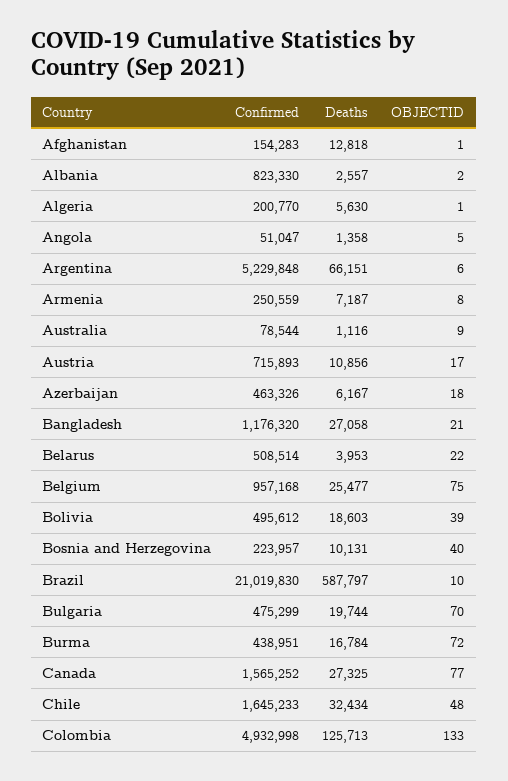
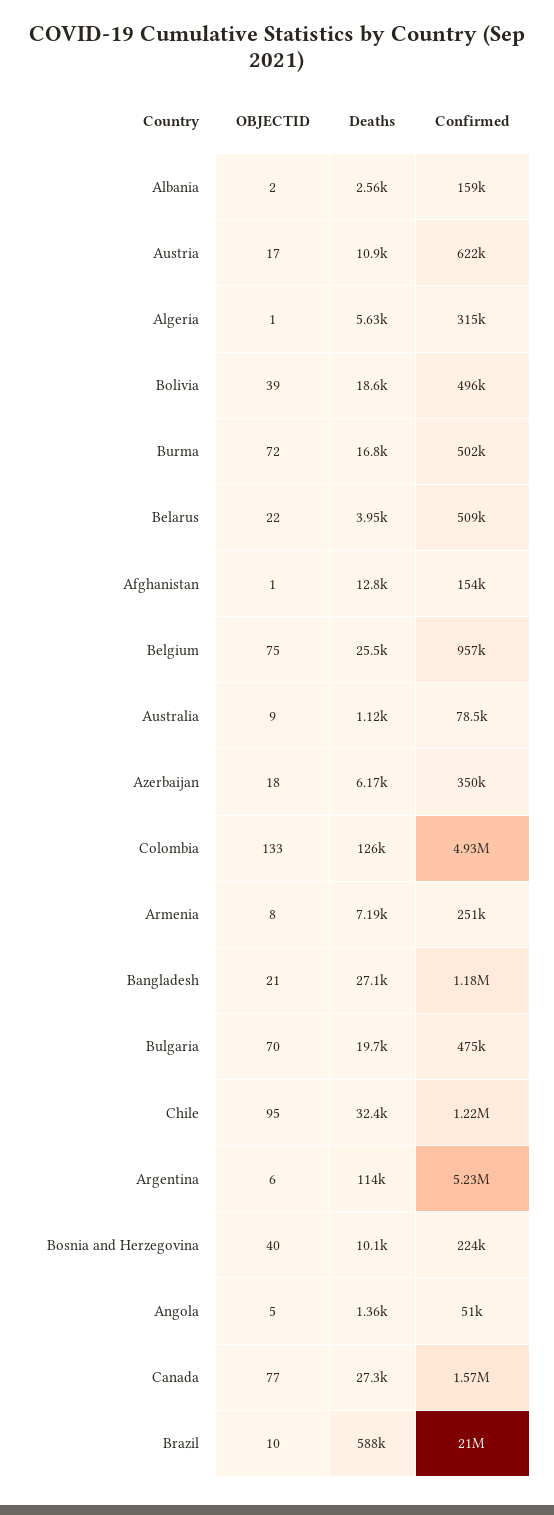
  {
    "Confirmed": {
      "Afghanistan": 154283,
-     "Albania": 823330,
+     "Albania": 159000,
-     "Algeria": 200770,
+     "Algeria": 315000,
      "Angola": 51047,
      "Argentina": 5229848,
      "Armenia": 250559,
      "Australia": 78544,
-     "Austria": 715893,
+     "Austria": 622000,
-     "Azerbaijan": 463326,
+     "Azerbaijan": 350000,
      "Bangladesh": 1176320,
      "Belarus": 508514,
      "Belgium": 957168,
      "Bolivia": 495612,
      "Bosnia and Herzegovina": 223957,
      "Brazil": 21019830,
      "Bulgaria": 475299,
-     "Burma": 438951,
+     "Burma": 502000,
      "Canada": 1565252,
-     "Chile": 1645233,
+     "Chile": 1220000,
      "Colombia": 4932998
    },
    "Deaths": {
      "Afghanistan": 12818,
      "Albania": 2557,
      "Algeria": 5630,
      "Angola": 1358,
-     "Argentina": 66151,
+     "Argentina": 114000,
      "Armenia": 7187,
      "Australia": 1116,
      "Austria": 10856,
      "Azerbaijan": 6167,
      "Bangladesh": 27058,
      "Belarus": 3953,
      "Belgium": 25477,
      "Bolivia": 18603,
      "Bosnia and Herzegovina": 10131,
      "Brazil": 587797,
      "Bulgaria": 19744,
      "Burma": 16784,
      "Canada": 27325,
      "Chile": 32434,
      "Colombia": 125713
    },
    "OBJECTID": {
      "Afghanistan": 1,
      "Albania": 2,
      "Algeria": 1,
      "Angola": 5,
      "Argentina": 6,
      "Armenia": 8,
      "Australia": 9,
      "Austria": 17,
      "Azerbaijan": 18,
      "Bangladesh": 21,
      "Belarus": 22,
      "Belgium": 75,
      "Bolivia": 39,
      "Bosnia and Herzegovina": 40,
      "Brazil": 10,
      "Bulgaria": 70,
      "Burma": 72,
      "Canada": 77,
-     "Chile": 48,
+     "Chile": 95,
      "Colombia": 133
    }
  }

